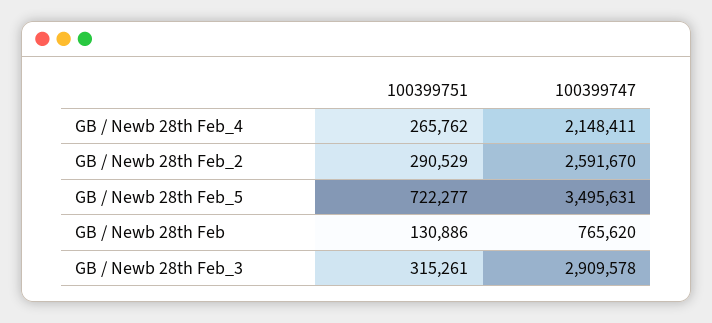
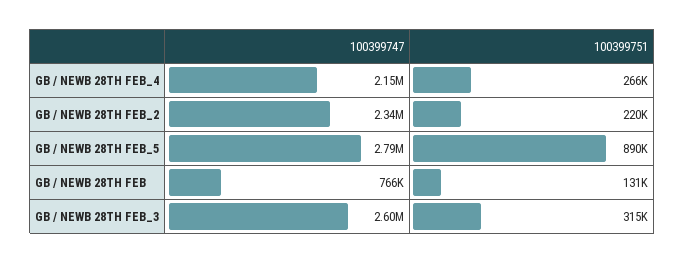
  {
    "100399751": {
      "GB / Newb 28th Feb_4": 265762,
-     "GB / Newb 28th Feb_2": 290529,
+     "GB / Newb 28th Feb_2": 220000,
-     "GB / Newb 28th Feb_5": 722277,
+     "GB / Newb 28th Feb_5": 890000,
      "GB / Newb 28th Feb": 130886,
      "GB / Newb 28th Feb_3": 315261
    },
    "100399747": {
      "GB / Newb 28th Feb_4": 2148411,
-     "GB / Newb 28th Feb_2": 2591670,
+     "GB / Newb 28th Feb_2": 2340000,
-     "GB / Newb 28th Feb_5": 3495631,
+     "GB / Newb 28th Feb_5": 2790000,
      "GB / Newb 28th Feb": 765620,
-     "GB / Newb 28th Feb_3": 2909578
+     "GB / Newb 28th Feb_3": 2600000
    }
  }

